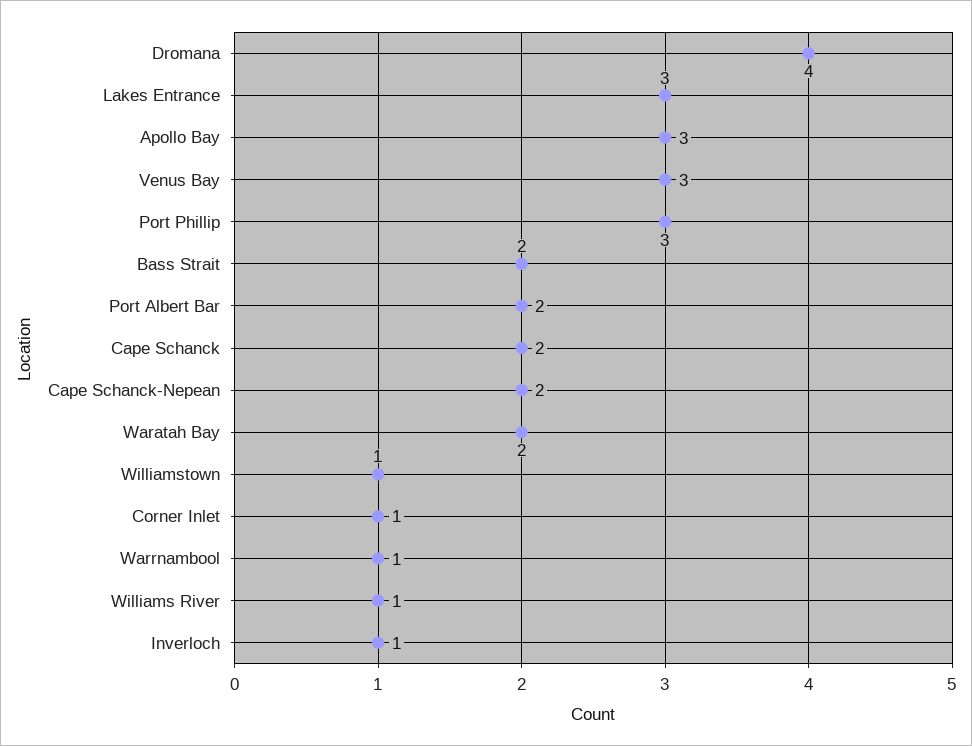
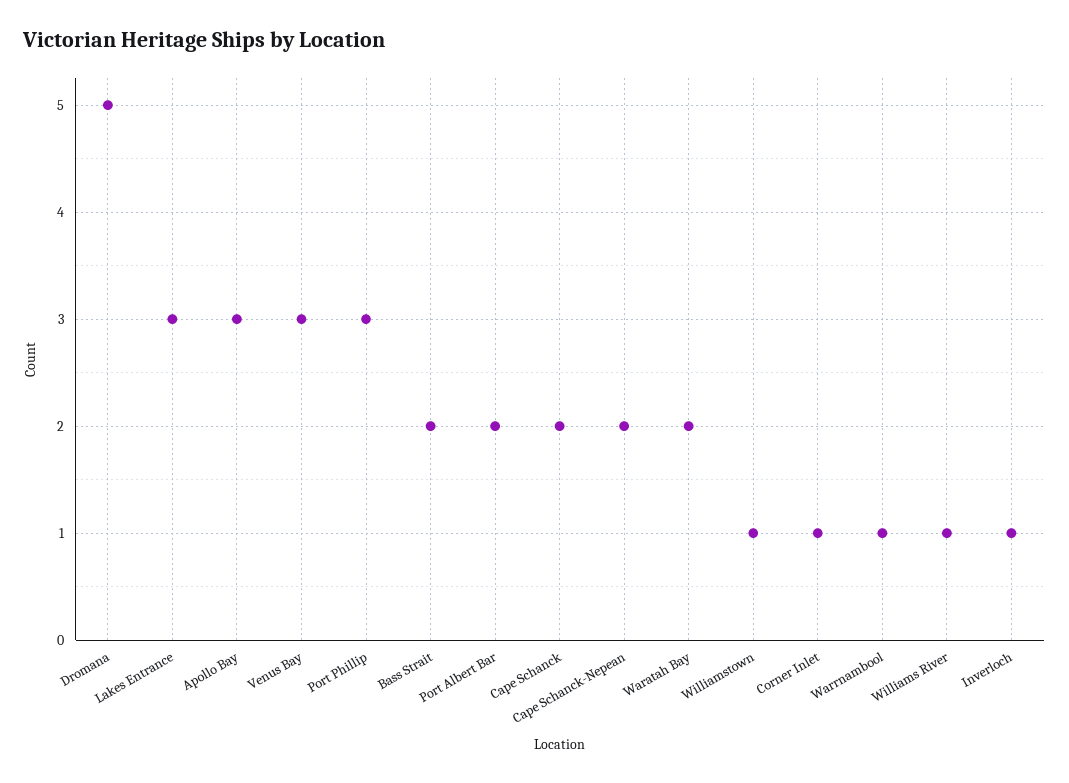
  {
-   "Dromana": 4,
+   "Dromana": 5,
    "Lakes Entrance": 3,
    "Apollo Bay": 3,
    "Venus Bay": 3,
    "Port Phillip": 3,
    "Bass Strait": 2,
    "Port Albert Bar": 2,
    "Cape Schanck": 2,
    "Cape Schanck-Nepean": 2,
    "Waratah Bay": 2,
    "Williamstown": 1,
    "Corner Inlet": 1,
    "Warrnambool": 1,
    "Williams River": 1,
    "Inverloch": 1
  }

